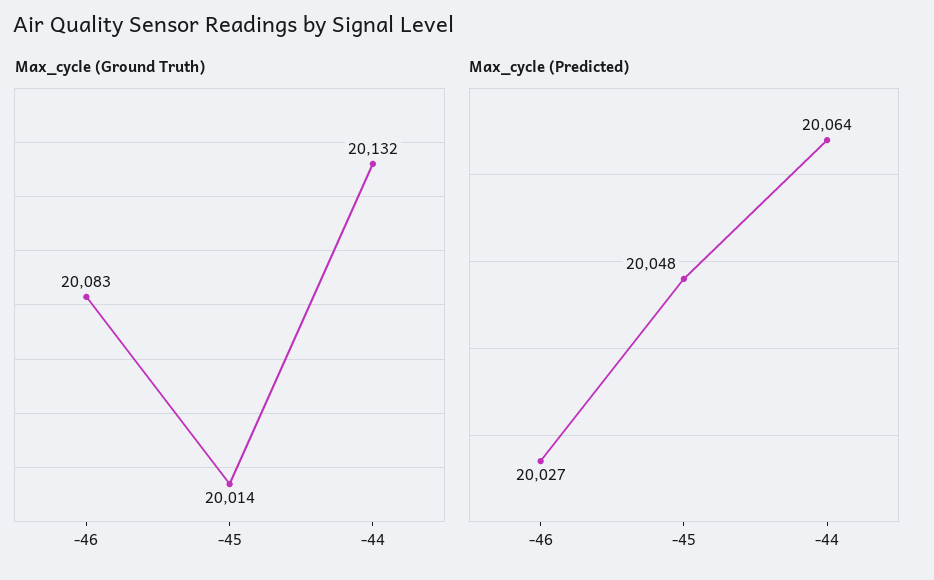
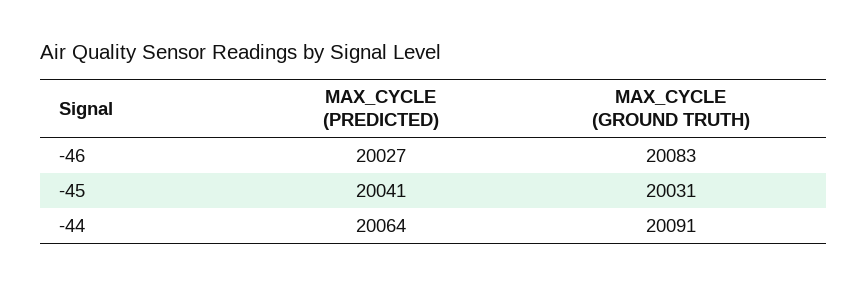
  {
    "Max_cycle (Ground Truth)": {
      "-46": 20083,
-     "-45": 20014,
+     "-45": 20031,
-     "-44": 20132
+     "-44": 20091
    },
    "Max_cycle (Predicted)": {
      "-46": 20027,
-     "-45": 20048,
+     "-45": 20041,
      "-44": 20064
    }
  }

